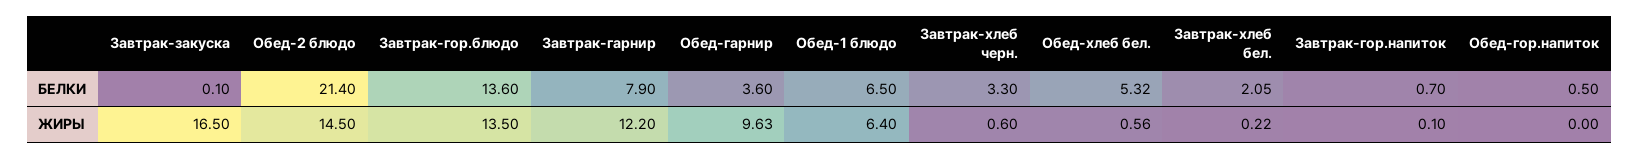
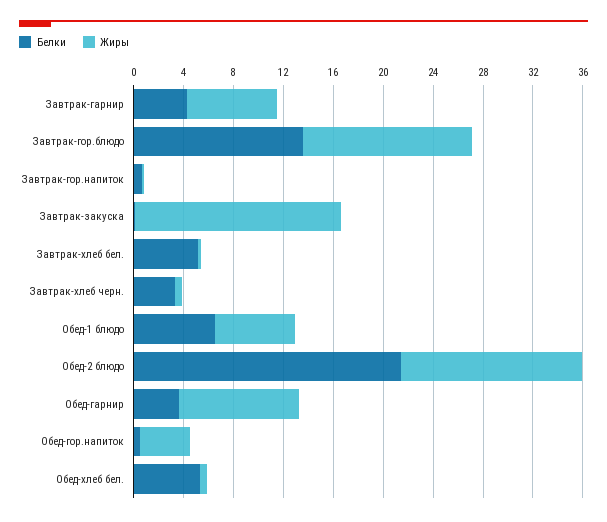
  {
    "БЕЛКИ": {
      "Завтрак-закуска": 0.1,
      "Обед-2 блюдо": 21.4,
      "Завтрак-гор.блюдо": 13.6,
-     "Завтрак-гарнир": 7.9,
+     "Завтрак-гарнир": 4,
      "Обед-гарнир": 3.6,
      "Обед-1 блюдо": 6.5,
      "Завтрак-хлеб черн.": 3.3,
      "Обед-хлеб бел.": 5.32,
-     "Завтрак-хлеб бел.": 2.05,
+     "Завтрак-хлеб бел.": 5,
      "Завтрак-гор.напиток": 0.7,
      "Обед-гор.напиток": 0.5
    },
    "ЖИРЫ": {
      "Завтрак-закуска": 16.5,
      "Обед-2 блюдо": 14.5,
      "Завтрак-гор.блюдо": 13.5,
-     "Завтрак-гарнир": 12.2,
+     "Завтрак-гарнир": 7,
      "Обед-гарнир": 9.63,
      "Обед-1 блюдо": 6.4,
      "Завтрак-хлеб черн.": 0.6,
      "Обед-хлеб бел.": 0.56,
      "Завтрак-хлеб бел.": 0.22,
      "Завтрак-гор.напиток": 0.1,
-     "Обед-гор.напиток": 0
+     "Обед-гор.напиток": 4
    }
  }

